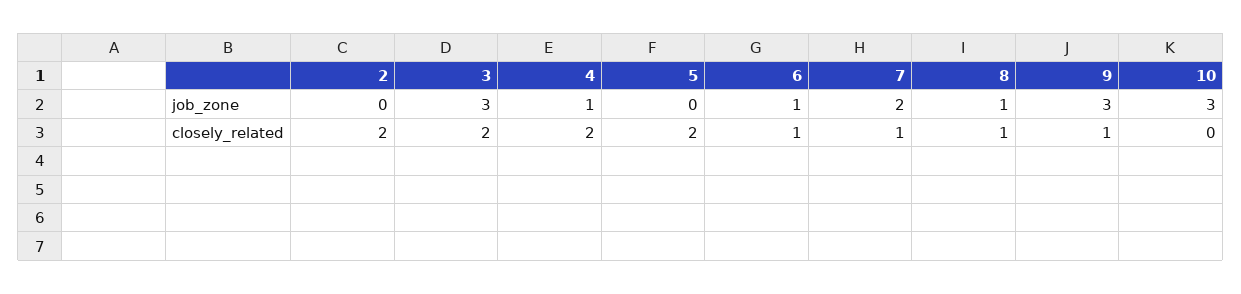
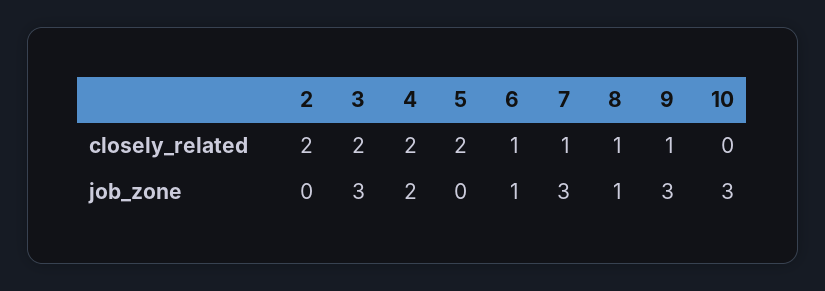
  {
    "2": {
      "job_zone": 0,
      "closely_related": 2
    },
    "3": {
      "job_zone": 3,
      "closely_related": 2
    },
    "4": {
-     "job_zone": 1,
+     "job_zone": 2,
      "closely_related": 2
    },
    "5": {
      "job_zone": 0,
      "closely_related": 2
    },
    "6": {
      "job_zone": 1,
      "closely_related": 1
    },
    "7": {
-     "job_zone": 2,
+     "job_zone": 3,
      "closely_related": 1
    },
    "8": {
      "job_zone": 1,
      "closely_related": 1
    },
    "9": {
      "job_zone": 3,
      "closely_related": 1
    },
    "10": {
      "job_zone": 3,
      "closely_related": 0
    }
  }

